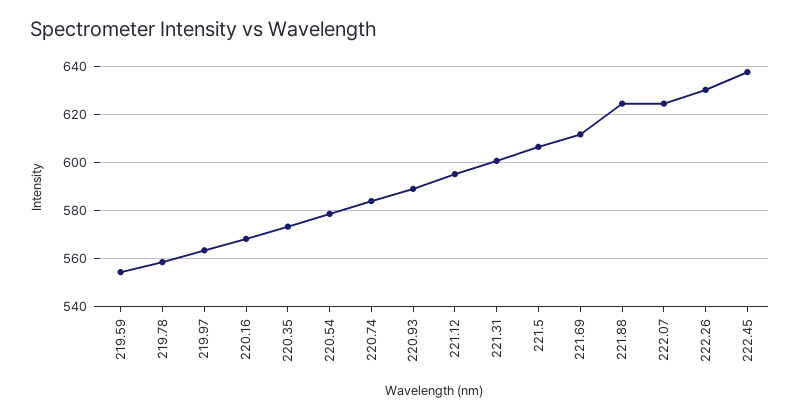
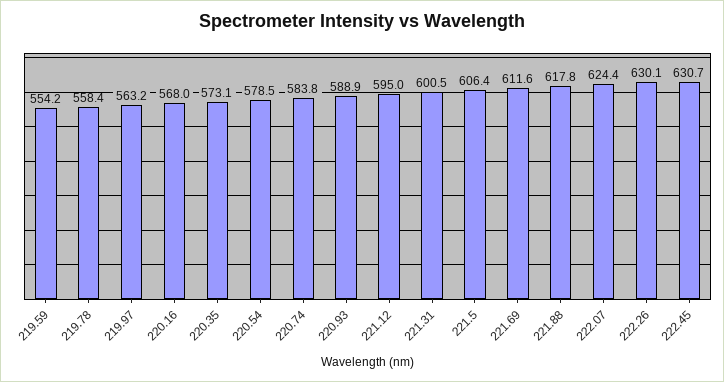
  {
    "219.59": 554.2,
    "219.78": 558.4,
    "219.97": 563.2,
    "220.16": 568,
    "220.35": 573.1,
    "220.54": 578.5,
    "220.74": 583.8,
    "220.93": 588.9,
    "221.12": 595,
    "221.31": 600.5,
    "221.5": 606.4,
    "221.69": 611.6,
-   "221.88": 625,
+   "221.88": 617.8,
    "222.07": 624.4,
    "222.26": 630.1,
-   "222.45": 637.5
+   "222.45": 630.7
  }

